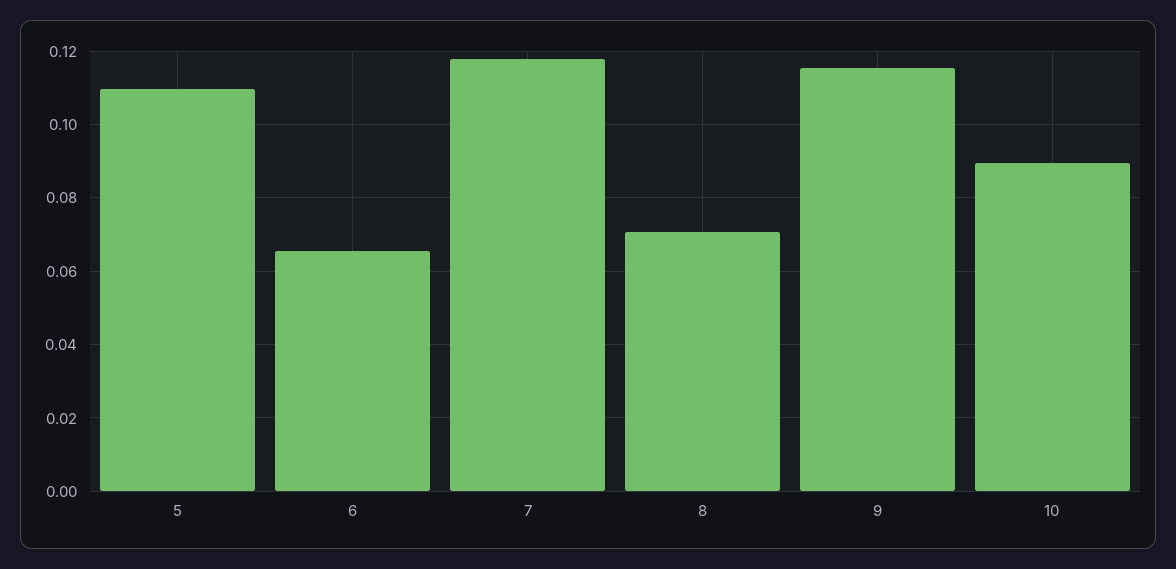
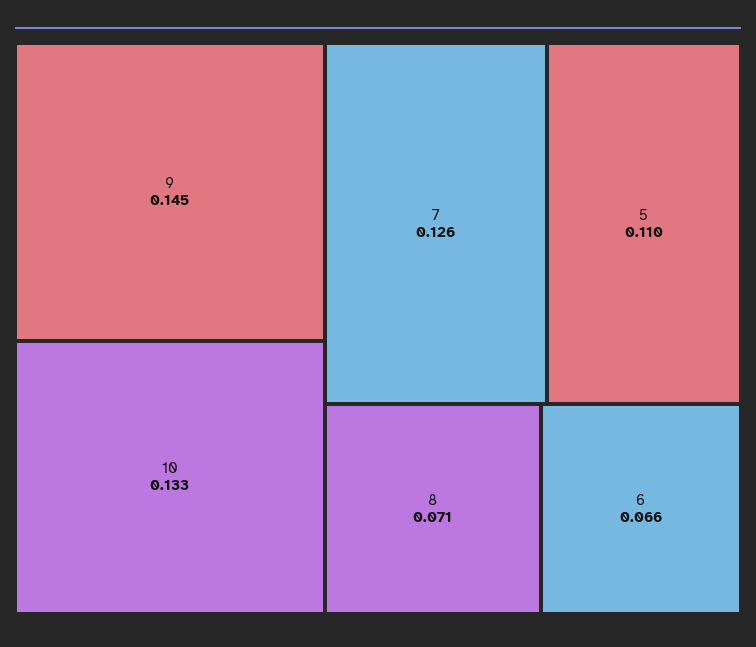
  {
    "5": 0.11,
    "6": 0.066,
-   "7": 0.118,
+   "7": 0.126,
    "8": 0.071,
-   "9": 0.116,
+   "9": 0.145,
-   "10": 0.09
+   "10": 0.133
  }

